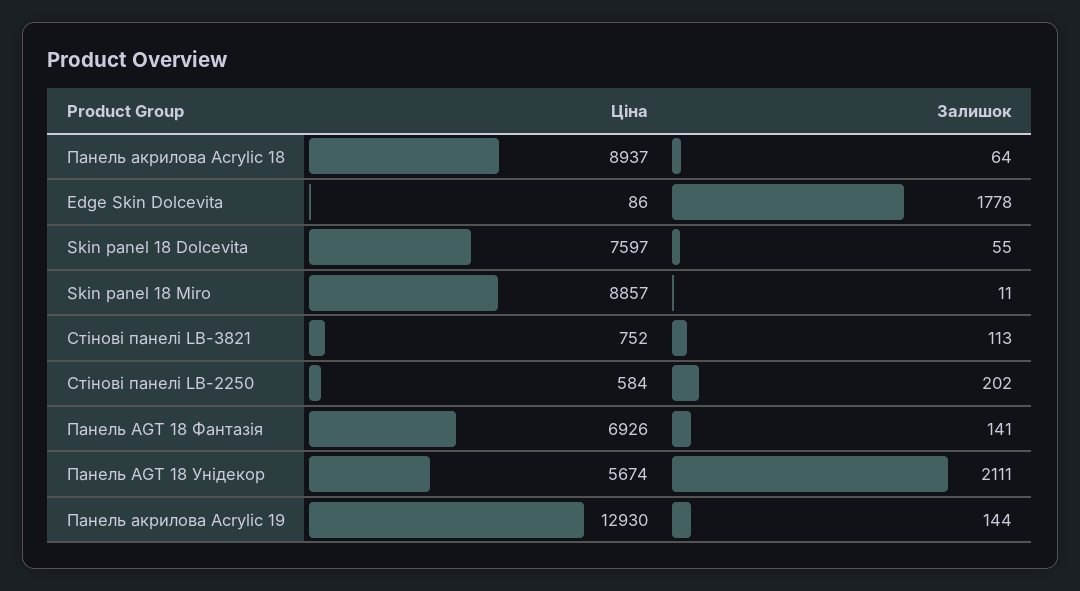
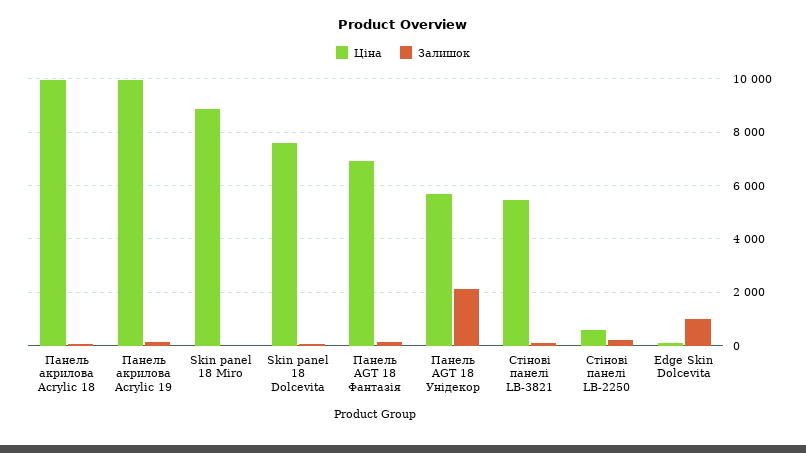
  {
    "Ціна": {
-     "Панель акрилова Acrylic 18": 8937,
+     "Панель акрилова Acrylic 18": 10000,
      "Edge Skin Dolcevita": 86,
      "Skin panel 18 Dolcevita": 7597,
      "Skin panel 18 Miro": 8857,
-     "Стінові панелі LB-3821": 752,
+     "Стінові панелі LB-3821": 5500,
      "Стінові панелі LB-2250": 584,
      "Панель AGT 18 Фантазія": 6926,
      "Панель AGT 18 Унідекор": 5674,
-     "Панель акрилова Acrylic 19": 12930
+     "Панель акрилова Acrylic 19": 10000
    },
    "Залишок": {
      "Панель акрилова Acrylic 18": 64,
-     "Edge Skin Dolcevita": 1778,
+     "Edge Skin Dolcevita": 1000,
      "Skin panel 18 Dolcevita": 55,
      "Skin panel 18 Miro": 11,
      "Стінові панелі LB-3821": 113,
      "Стінові панелі LB-2250": 202,
      "Панель AGT 18 Фантазія": 141,
      "Панель AGT 18 Унідекор": 2111,
      "Панель акрилова Acrylic 19": 144
    }
  }

